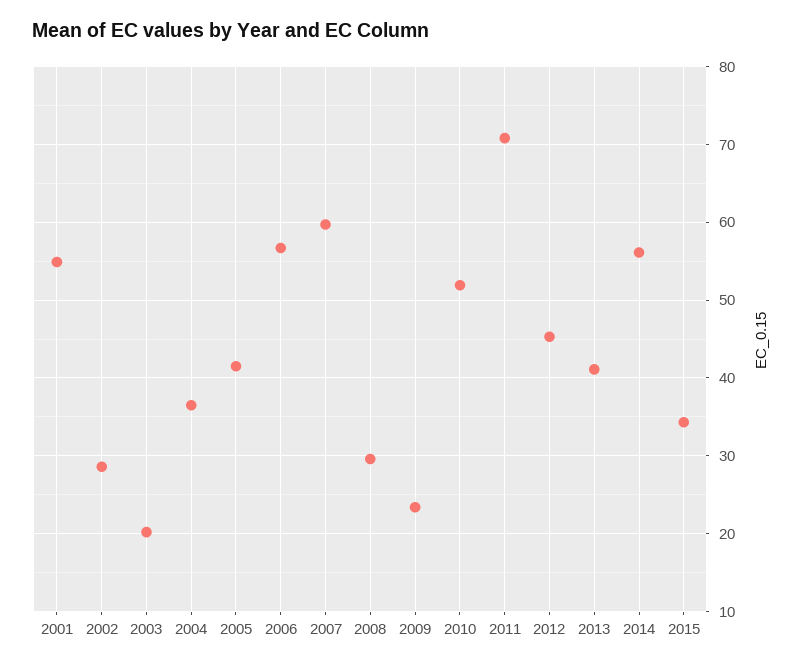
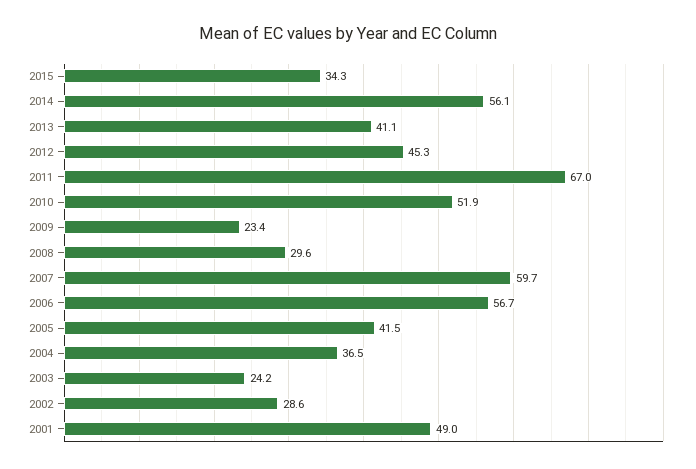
  {
-   "2001": 55,
+   "2001": 49,
    "2002": 28.6,
-   "2003": 20,
+   "2003": 24.2,
    "2004": 36.5,
    "2005": 41.5,
    "2006": 56.7,
    "2007": 59.7,
    "2008": 29.6,
    "2009": 23.4,
    "2010": 51.9,
-   "2011": 71,
+   "2011": 67,
    "2012": 45.3,
    "2013": 41.1,
    "2014": 56.1,
    "2015": 34.3
  }

